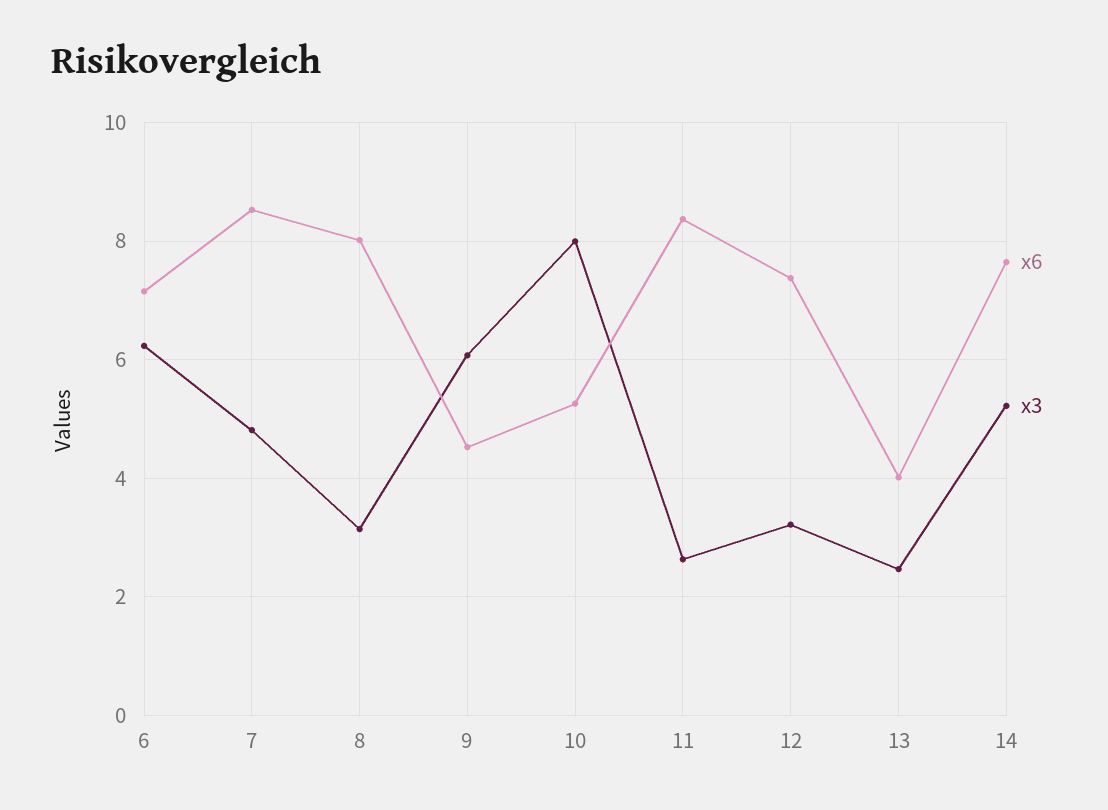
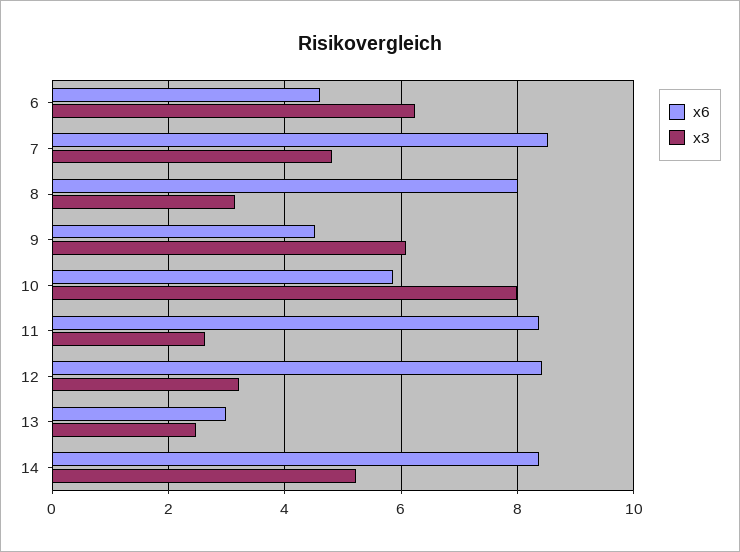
  {
    "x6": {
-     "6": 7.2,
+     "6": 4.6,
      "7": 8.6,
      "8": 8,
      "9": 4.6,
-     "10": 5.2,
+     "10": 5.8,
      "11": 8.4,
-     "12": 7.4,
+     "12": 8.4,
-     "13": 4,
+     "13": 3,
-     "14": 7.6
+     "14": 8.4
    },
    "x3": {
      "6": 6.2,
      "7": 4.8,
      "8": 3.2,
      "9": 6,
      "10": 8,
      "11": 2.6,
      "12": 3.2,
      "13": 2.4,
      "14": 5.2
    }
  }

